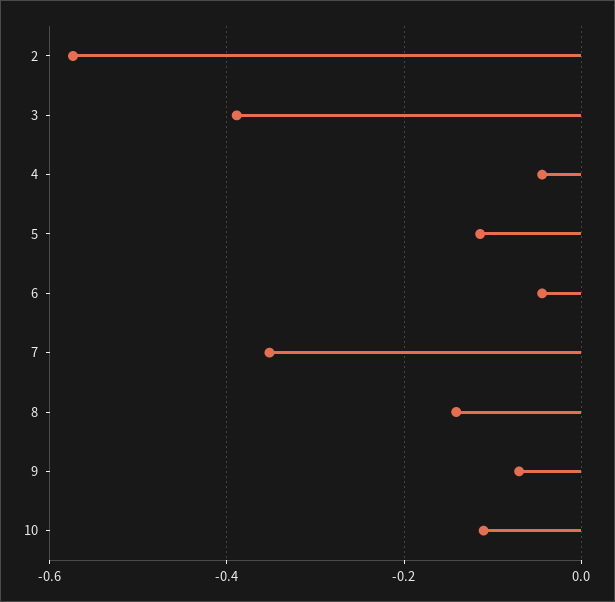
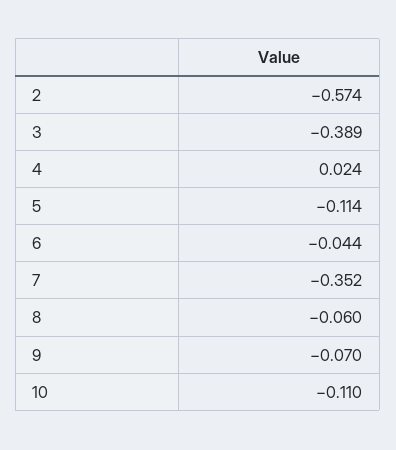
  {
    "2": -0.574,
    "3": -0.389,
-   "4": -0.04,
+   "4": 0.024,
    "5": -0.114,
    "6": -0.044,
    "7": -0.352,
-   "8": -0.14,
+   "8": -0.06,
    "9": -0.07,
    "10": -0.11
  }

